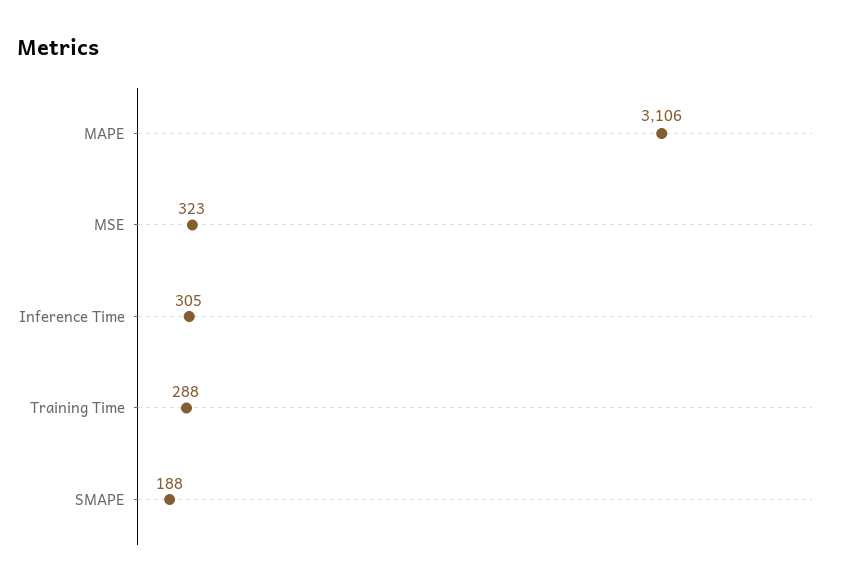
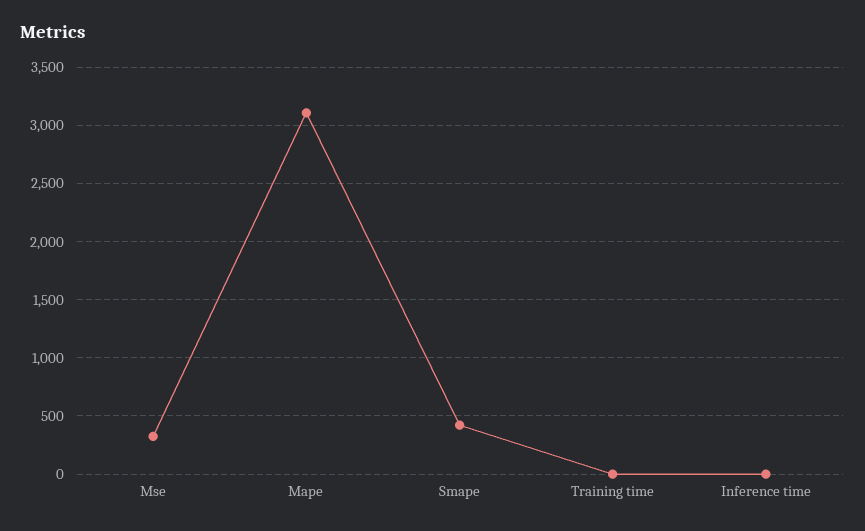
  {
    "MAPE": 3106,
    "MSE": 323,
-   "Inference Time": 305,
+   "Inference Time": 0,
-   "Training Time": 288,
+   "Training Time": 0,
-   "SMAPE": 188
+   "SMAPE": 400
  }

